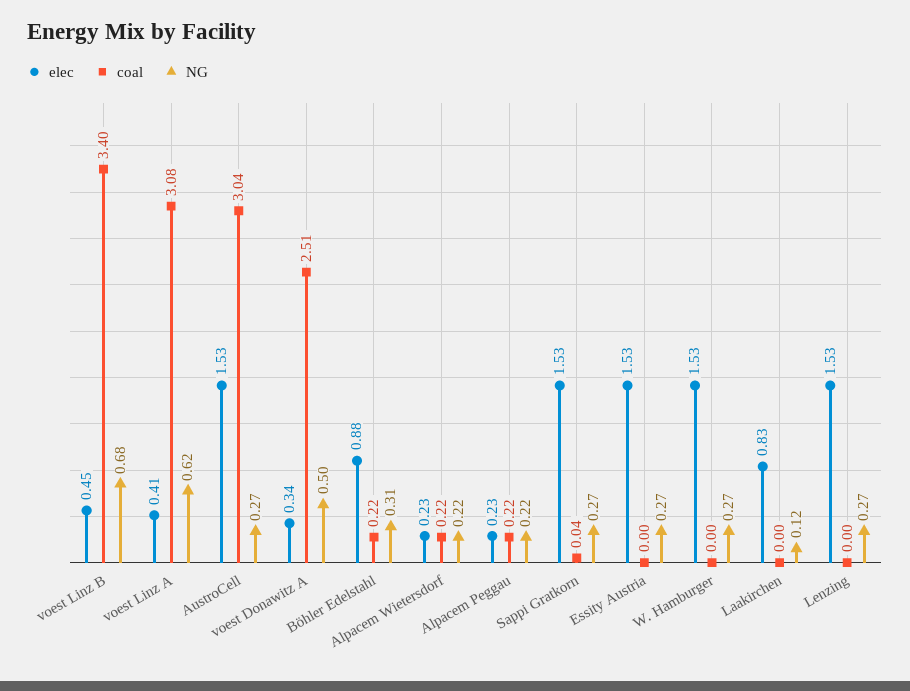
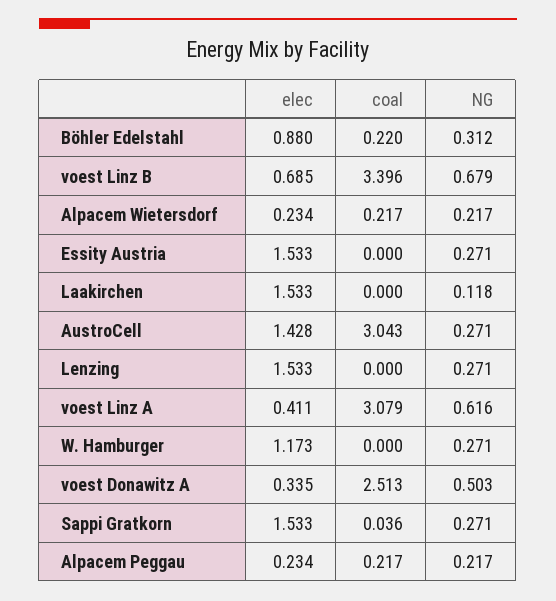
  {
    "elec": {
-     "voest Linz B": 0.45,
+     "voest Linz B": 0.685,
      "voest Linz A": 0.411,
-     "AustroCell": 1.53,
+     "AustroCell": 1.428,
      "voest Donawitz A": 0.335,
      "Böhler Edelstahl": 0.88,
      "Alpacem Wietersdorf": 0.234,
      "Alpacem Peggau": 0.234,
      "Sappi Gratkorn": 1.533,
      "Essity Austria": 1.533,
-     "W. Hamburger": 1.53,
+     "W. Hamburger": 1.173,
-     "Laakirchen": 0.83,
+     "Laakirchen": 1.533,
      "Lenzing": 1.533
    },
    "coal": {
      "voest Linz B": 3.396,
      "voest Linz A": 3.079,
      "AustroCell": 3.043,
      "voest Donawitz A": 2.513,
      "Böhler Edelstahl": 0.22,
      "Alpacem Wietersdorf": 0.217,
      "Alpacem Peggau": 0.217,
      "Sappi Gratkorn": 0.036,
      "Essity Austria": 0,
      "W. Hamburger": 0,
      "Laakirchen": 0,
      "Lenzing": 0
    },
    "NG": {
      "voest Linz B": 0.679,
      "voest Linz A": 0.616,
      "AustroCell": 0.271,
      "voest Donawitz A": 0.503,
      "Böhler Edelstahl": 0.312,
      "Alpacem Wietersdorf": 0.217,
      "Alpacem Peggau": 0.217,
      "Sappi Gratkorn": 0.271,
      "Essity Austria": 0.271,
      "W. Hamburger": 0.271,
      "Laakirchen": 0.118,
      "Lenzing": 0.271
    }
  }

